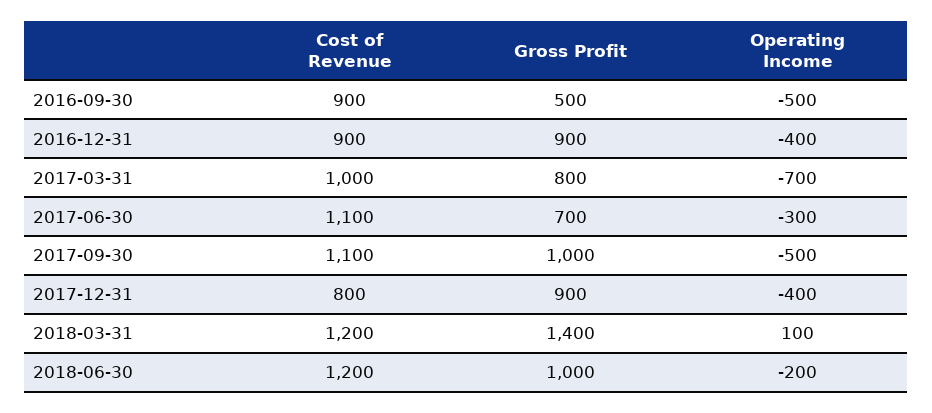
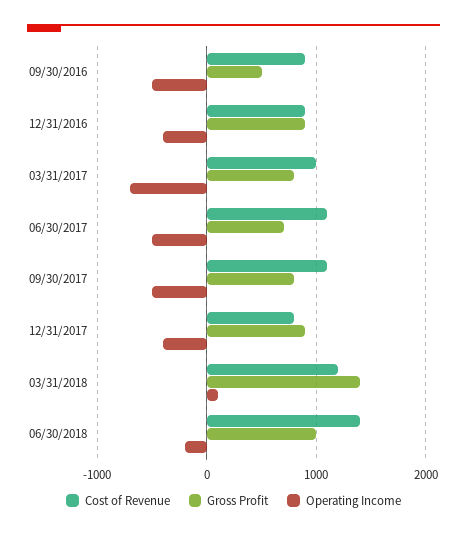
  {
    "Cost of Revenue": {
      "2016-09-30": 900,
      "2016-12-31": 900,
      "2017-03-31": 1000,
      "2017-06-30": 1100,
      "2017-09-30": 1100,
      "2017-12-31": 800,
      "2018-03-31": 1200,
-     "2018-06-30": 1200
+     "2018-06-30": 1400
    },
    "Gross Profit": {
      "2016-09-30": 500,
      "2016-12-31": 900,
      "2017-03-31": 800,
      "2017-06-30": 700,
-     "2017-09-30": 1000,
+     "2017-09-30": 800,
      "2017-12-31": 900,
      "2018-03-31": 1400,
      "2018-06-30": 1000
    },
    "Operating Income": {
      "2016-09-30": -500,
      "2016-12-31": -400,
      "2017-03-31": -700,
-     "2017-06-30": -300,
+     "2017-06-30": -500,
      "2017-09-30": -500,
      "2017-12-31": -400,
      "2018-03-31": 100,
      "2018-06-30": -200
    }
  }

